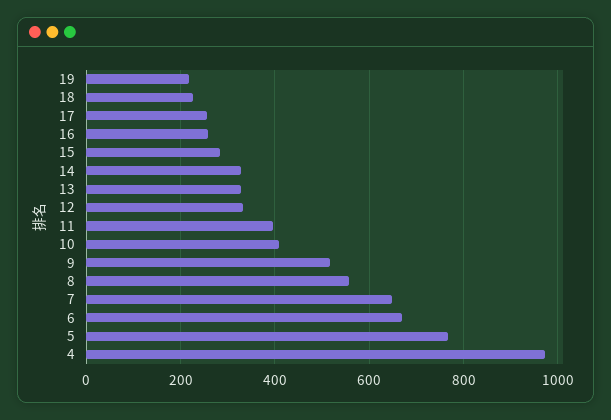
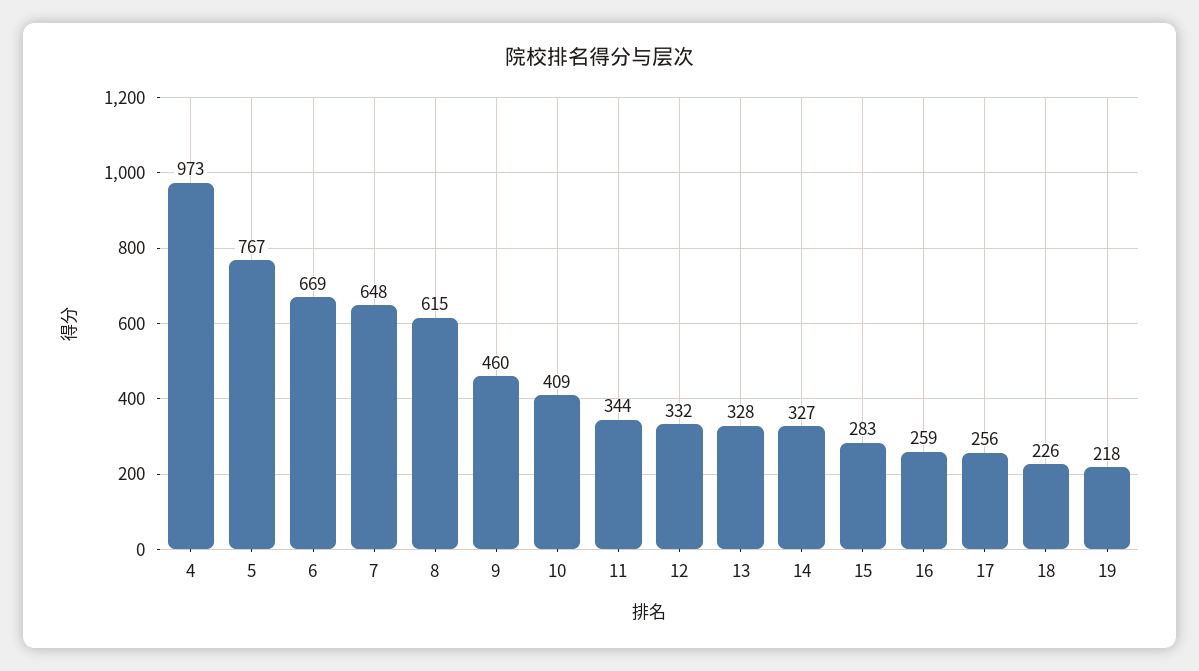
  {
    "19": 218,
    "18": 226,
    "17": 256,
    "16": 259,
    "15": 283,
    "14": 327,
    "13": 328,
    "12": 332,
-   "11": 400,
+   "11": 344,
    "10": 409,
-   "9": 520,
+   "9": 460,
-   "8": 560,
+   "8": 615,
    "7": 648,
    "6": 669,
    "5": 767,
    "4": 973
  }

